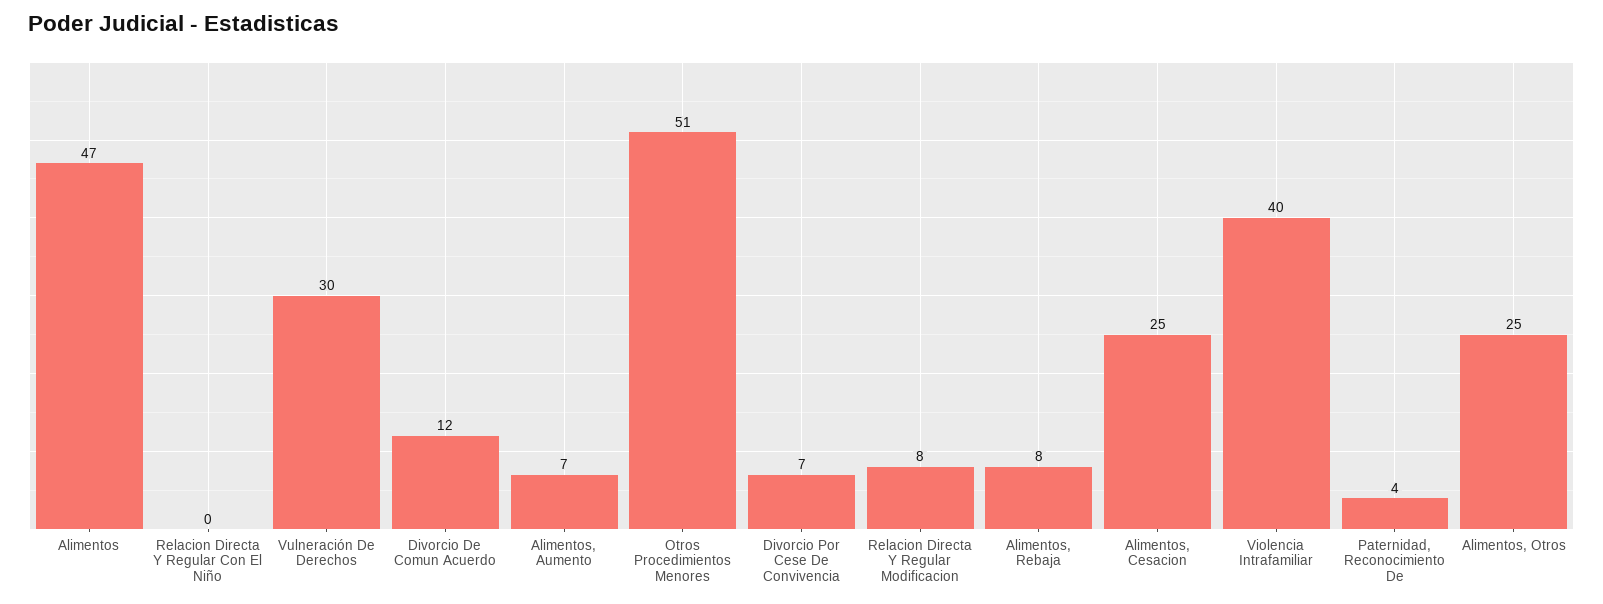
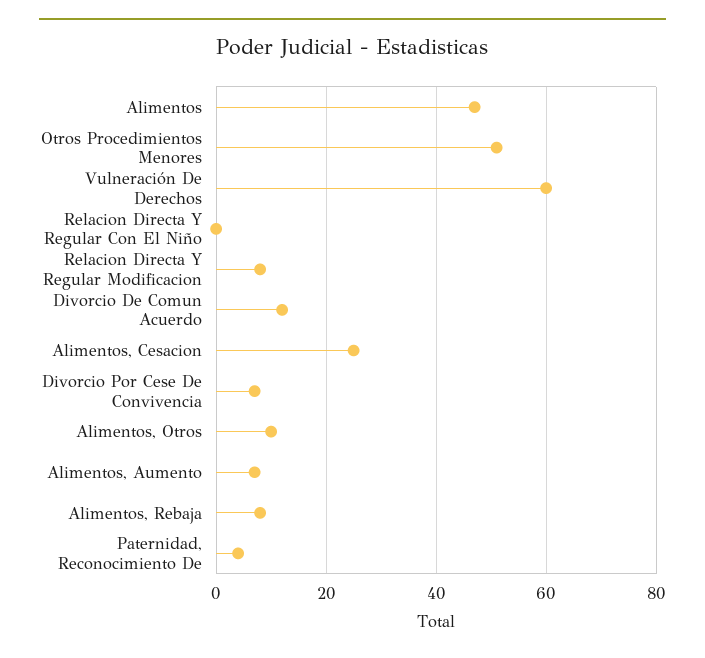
  {
    "Alimentos": 47,
    "Relacion Directa Y Regular Con El Niño": 0,
-   "Vulneración De Derechos": 30,
+   "Vulneración De Derechos": 60,
    "Divorcio De Comun Acuerdo": 12,
    "Alimentos, Aumento": 7,
    "Otros Procedimientos Menores": 51,
    "Divorcio Por Cese De Convivencia": 7,
    "Relacion Directa Y Regular Modificacion": 8,
    "Alimentos, Rebaja": 8,
    "Alimentos, Cesacion": 25,
-   "Violencia Intrafamiliar": 40,
    "Paternidad, Reconocimiento De": 4,
-   "Alimentos, Otros": 25
+   "Alimentos, Otros": 10
  }

